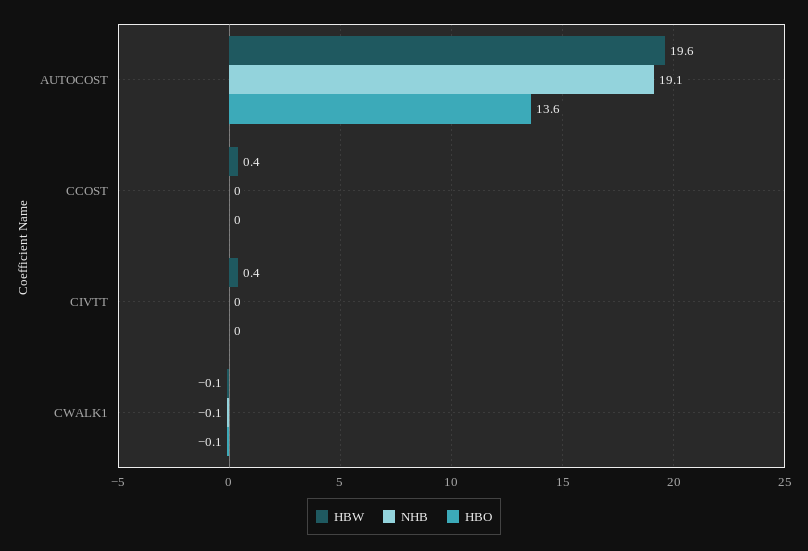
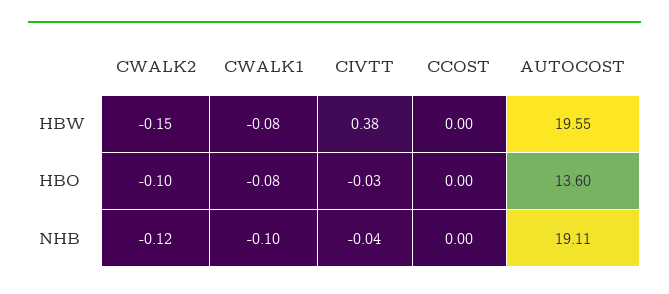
  {
    "HBW": {
      "AUTOCOST": 19.55,
-     "CCOST": 0.4,
+     "CCOST": 0,
      "CIVTT": 0.38,
-     "CWALK1": -0.08
+     "CWALK1": -0.08,
+     "CWALK2": -0.15
    },
    "NHB": {
      "AUTOCOST": 19.11,
      "CCOST": 0,
      "CIVTT": -0.04,
-     "CWALK1": -0.1
+     "CWALK1": -0.1,
+     "CWALK2": -0.12
    },
    "HBO": {
      "AUTOCOST": 13.6,
      "CCOST": 0,
      "CIVTT": -0.03,
-     "CWALK1": -0.08
+     "CWALK1": -0.08,
+     "CWALK2": -0.1
    }
  }

